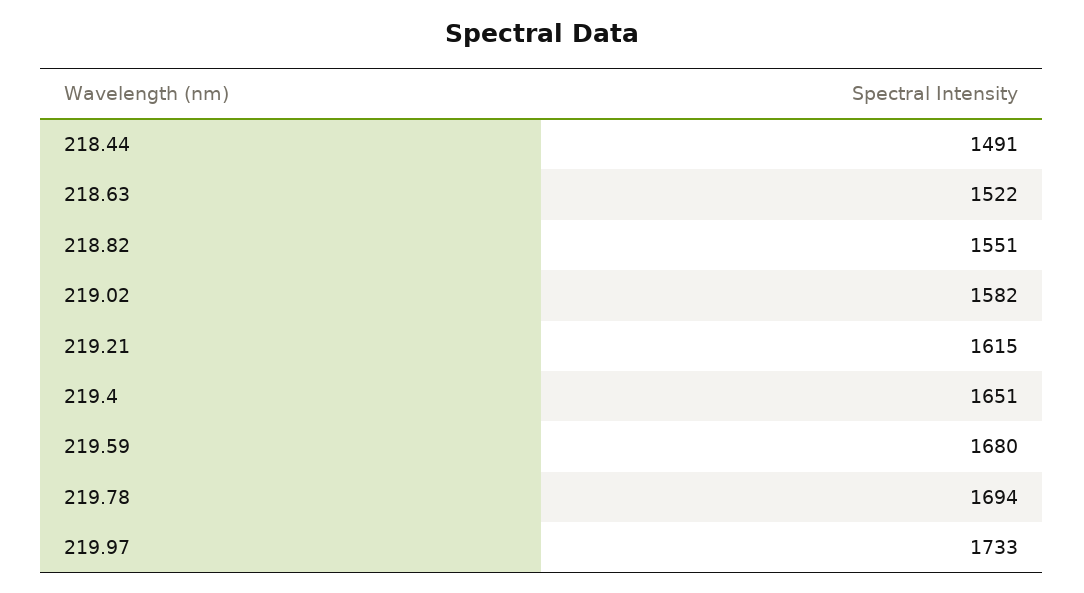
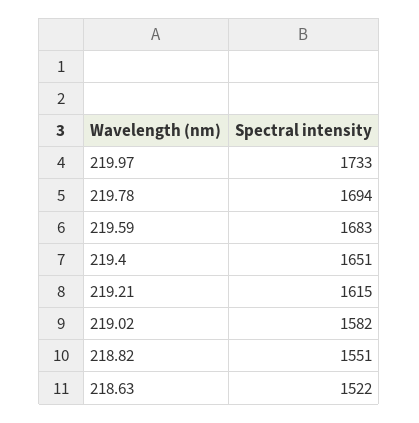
  {
-   "218.44": 1491,
    "218.63": 1522,
    "218.82": 1551,
    "219.02": 1582,
    "219.21": 1615,
    "219.4": 1651,
-   "219.59": 1680,
+   "219.59": 1683,
    "219.78": 1694,
    "219.97": 1733
  }

